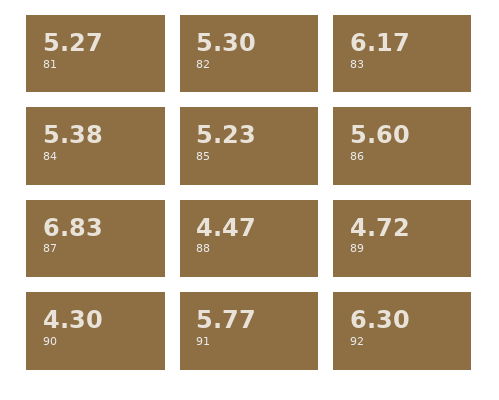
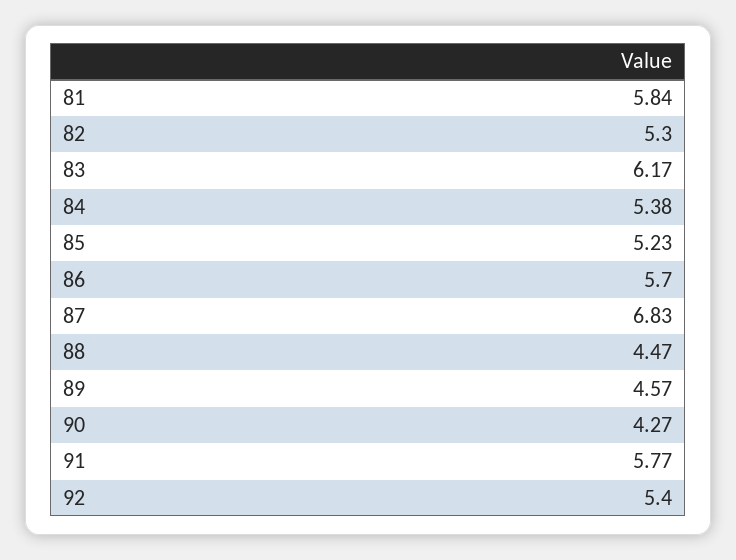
  {
-   "81": 5.27,
+   "81": 5.84,
    "82": 5.3,
    "83": 6.17,
    "84": 5.38,
    "85": 5.23,
-   "86": 5.6,
+   "86": 5.7,
    "87": 6.83,
    "88": 4.47,
-   "89": 4.72,
+   "89": 4.57,
-   "90": 4.3,
+   "90": 4.27,
    "91": 5.77,
-   "92": 6.3
+   "92": 5.4
  }

